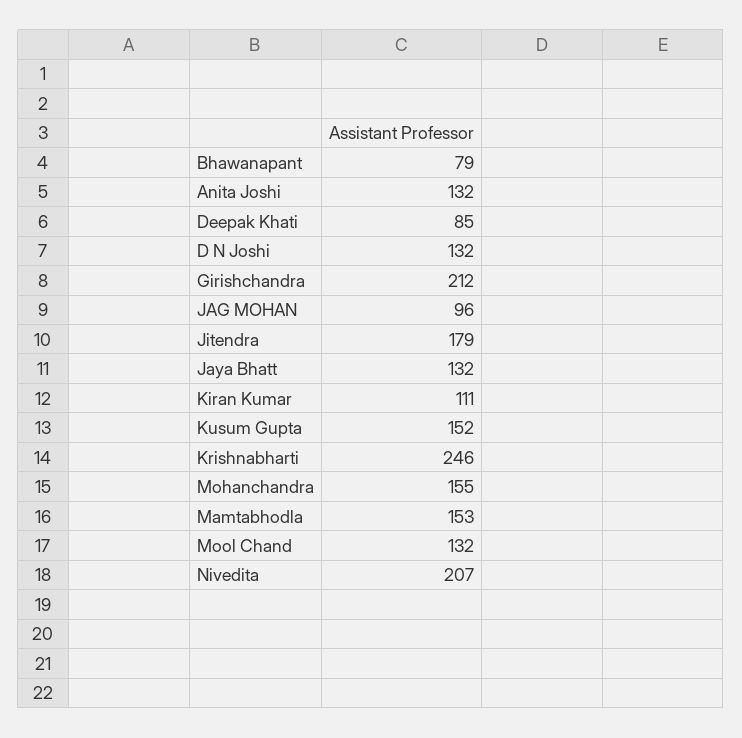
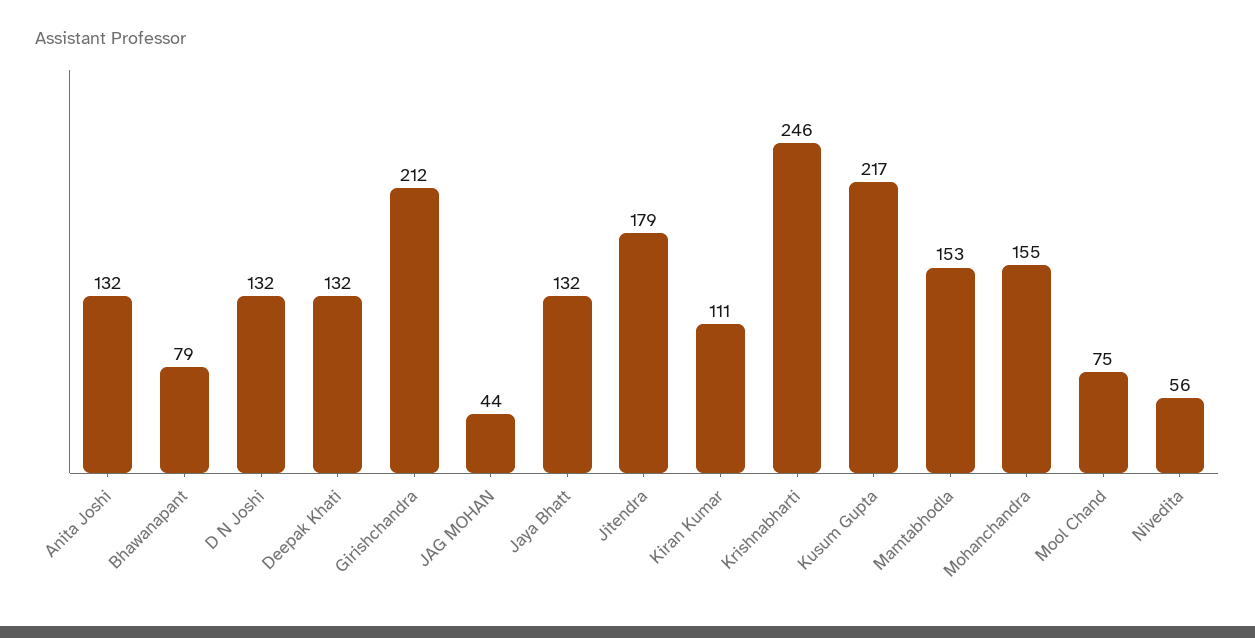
  {
    "Bhawanapant": 79,
    "Anita Joshi": 132,
-   "Deepak Khati": 85,
+   "Deepak Khati": 132,
    "D N Joshi": 132,
    "Girishchandra": 212,
-   "JAG MOHAN": 96,
+   "JAG MOHAN": 44,
    "Jitendra": 179,
    "Jaya Bhatt": 132,
    "Kiran Kumar": 111,
-   "Kusum Gupta": 152,
+   "Kusum Gupta": 217,
    "Krishnabharti": 246,
    "Mohanchandra": 155,
    "Mamtabhodla": 153,
-   "Mool Chand": 132,
+   "Mool Chand": 75,
-   "Nivedita": 207
+   "Nivedita": 56
  }

